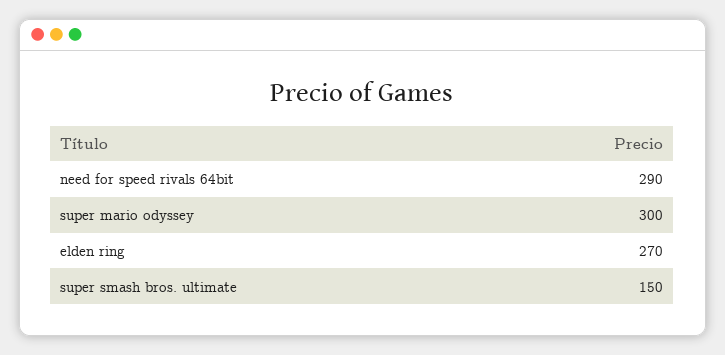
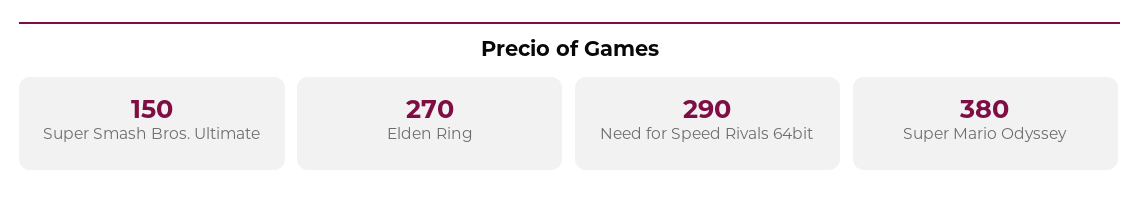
  {
    "need for speed rivals 64bit": 290,
-   "super mario odyssey": 300,
+   "super mario odyssey": 380,
    "elden ring": 270,
    "super smash bros. ultimate": 150
  }

